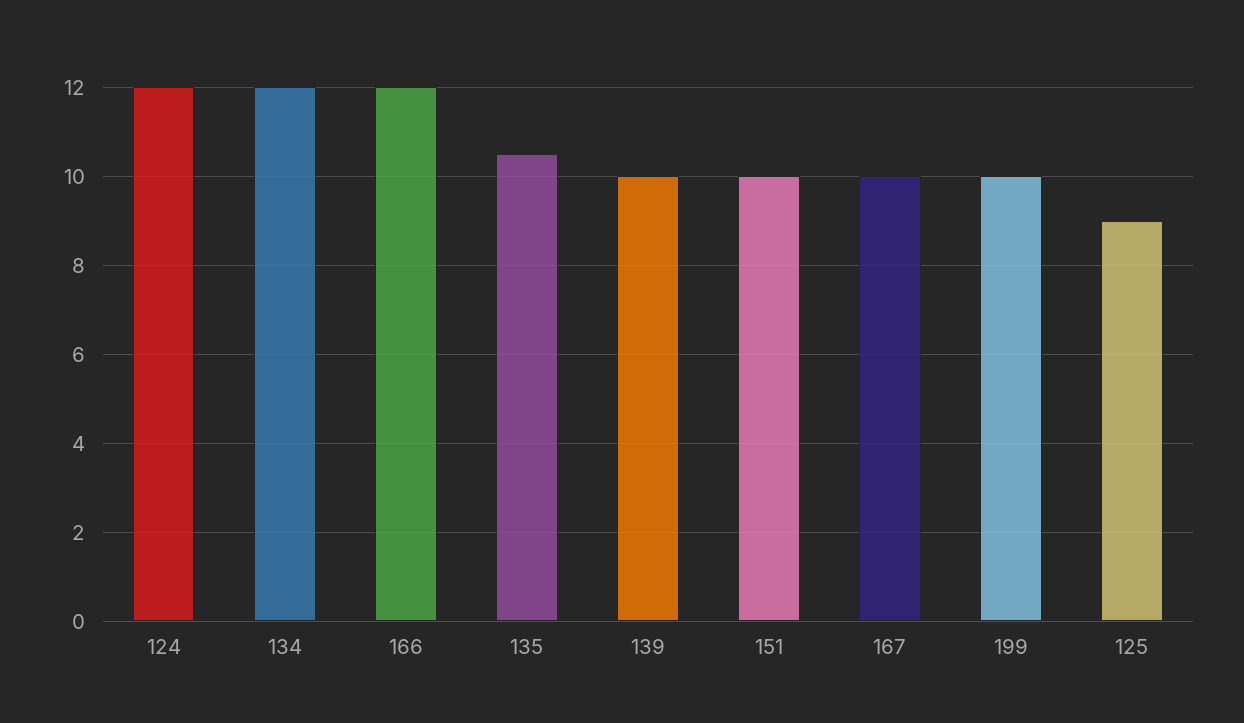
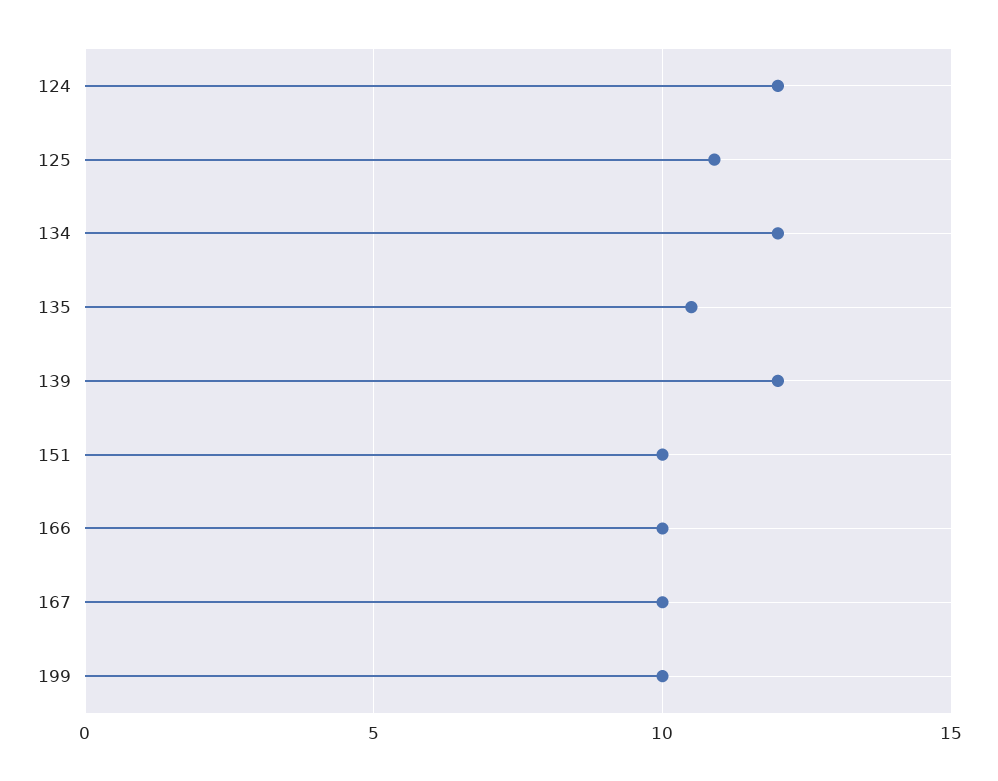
  {
    "124": 12,
    "134": 12,
-   "166": 12,
+   "166": 10,
    "135": 10.5,
-   "139": 10,
+   "139": 12,
    "151": 10,
    "167": 10,
    "199": 10,
-   "125": 9
+   "125": 11
  }

